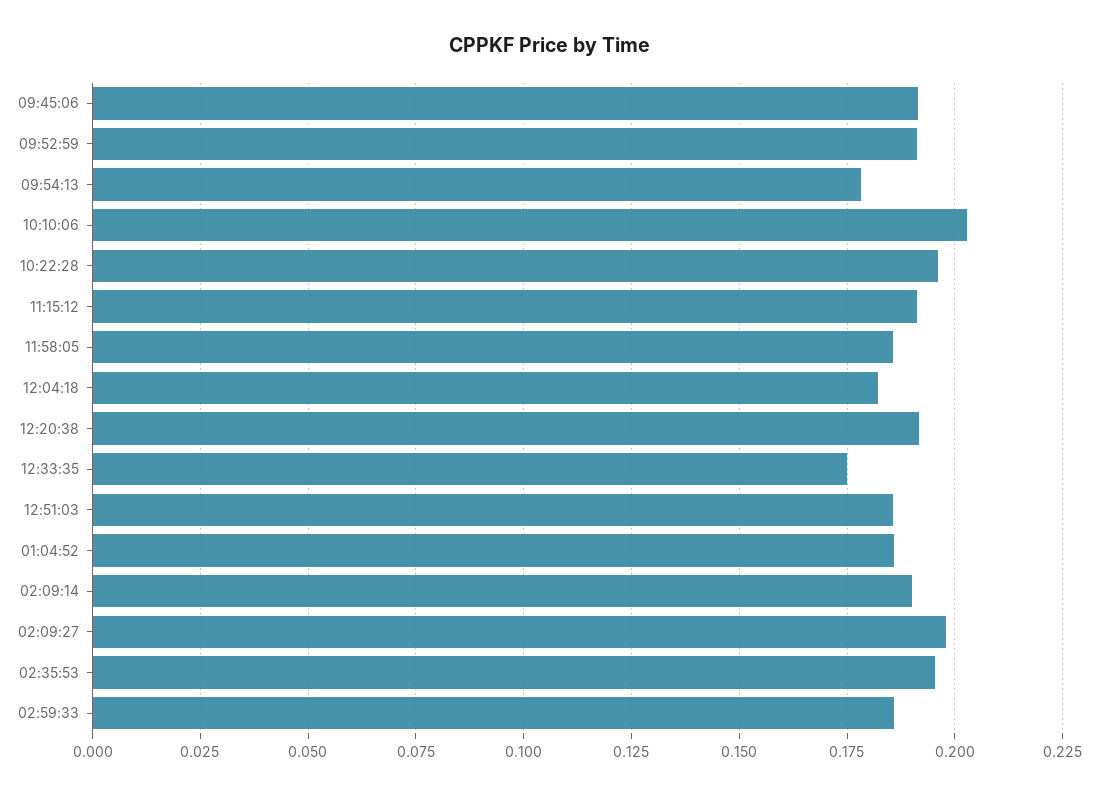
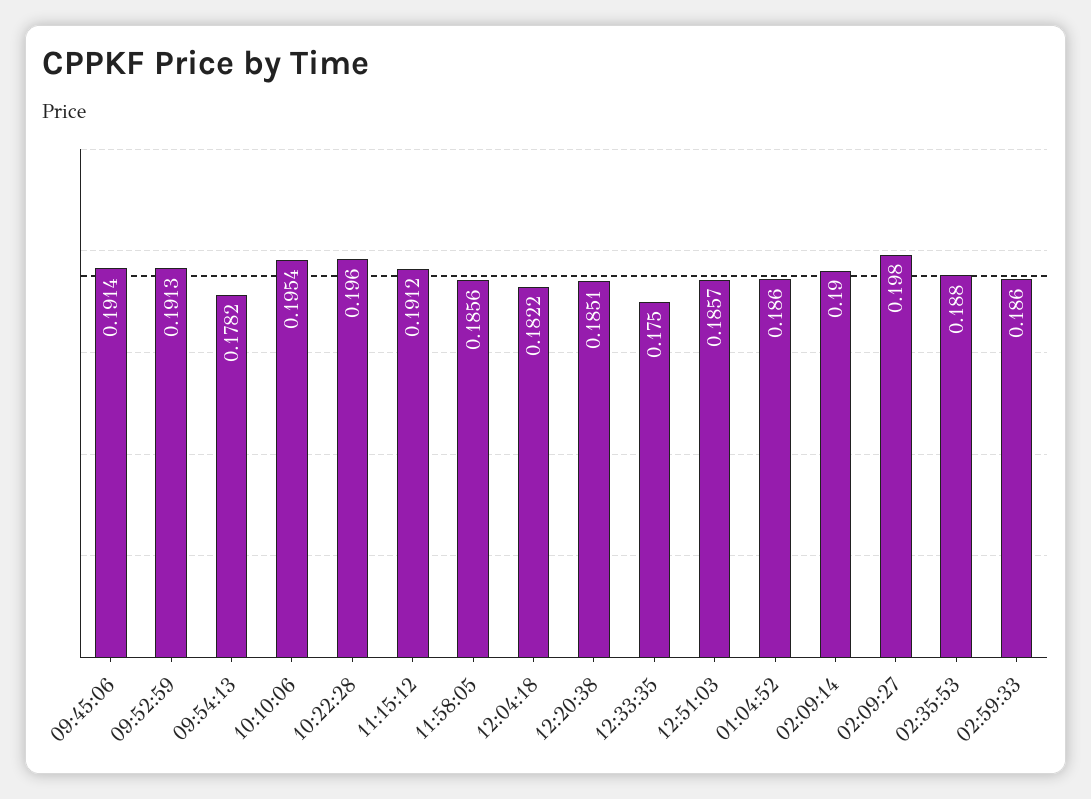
  {
    "09:45:06": 0.1914,
    "09:52:59": 0.1913,
    "09:54:13": 0.1782,
-   "10:10:06": 0.2025,
+   "10:10:06": 0.1954,
    "10:22:28": 0.196,
    "11:15:12": 0.1912,
    "11:58:05": 0.1856,
    "12:04:18": 0.1822,
-   "12:20:38": 0.1925,
+   "12:20:38": 0.1851,
    "12:33:35": 0.175,
    "12:51:03": 0.1857,
    "01:04:52": 0.186,
    "02:09:14": 0.19,
    "02:09:27": 0.198,
-   "02:35:53": 0.195,
+   "02:35:53": 0.188,
    "02:59:33": 0.186
  }

